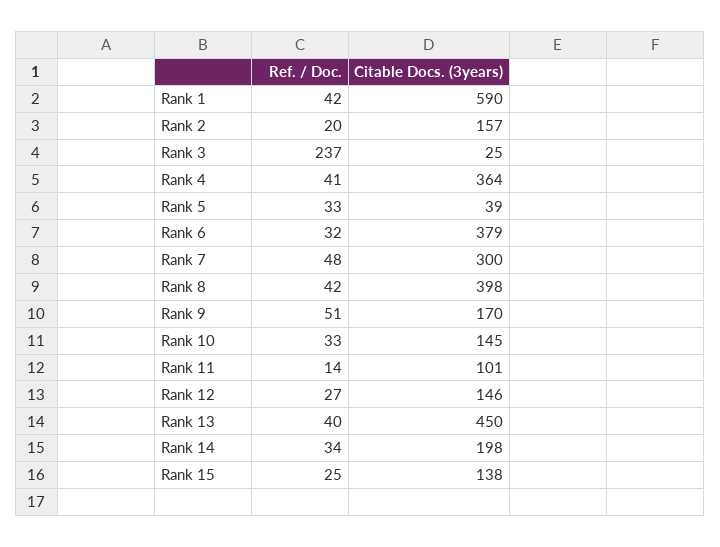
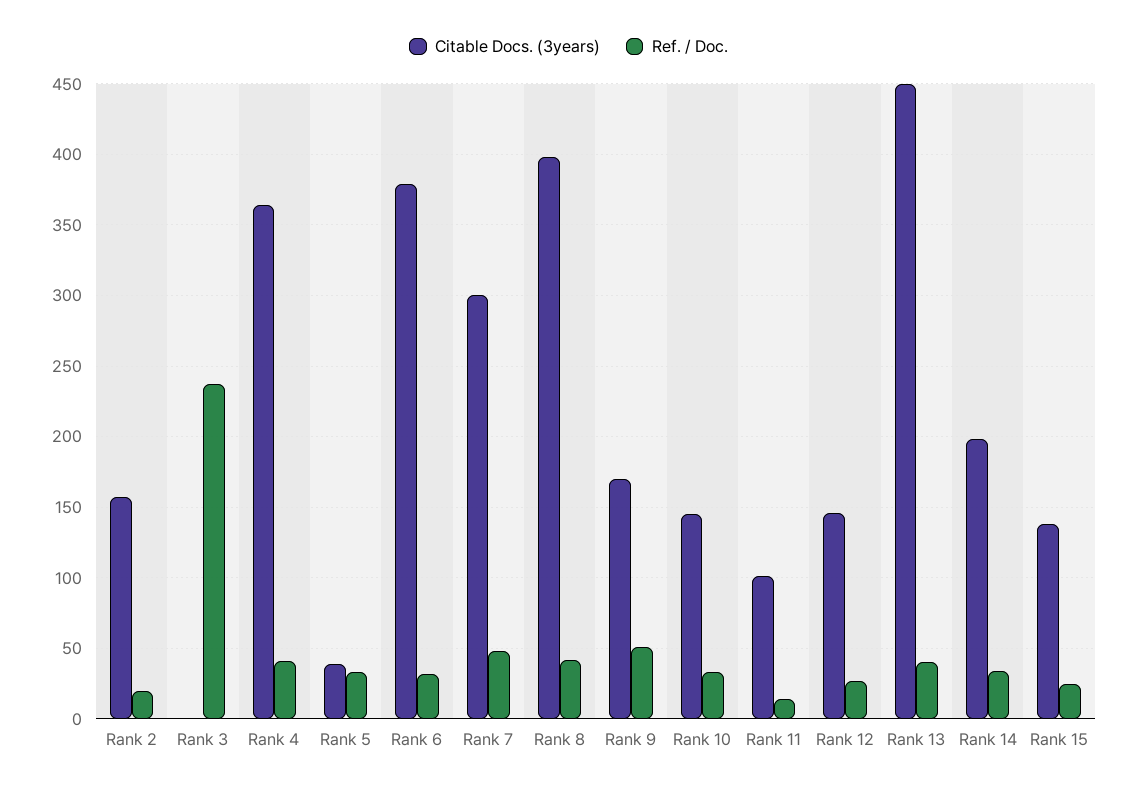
  {
    "Ref. / Doc.": {
-     "Rank 1": 42,
      "Rank 2": 20,
      "Rank 3": 237,
      "Rank 4": 41,
      "Rank 5": 33,
      "Rank 6": 32,
      "Rank 7": 48,
      "Rank 8": 42,
      "Rank 9": 51,
      "Rank 10": 33,
      "Rank 11": 14,
      "Rank 12": 27,
      "Rank 13": 40,
      "Rank 14": 34,
      "Rank 15": 25
    },
    "Citable Docs. (3years)": {
-     "Rank 1": 590,
      "Rank 2": 157,
-     "Rank 3": 25,
+     "Rank 3": 0,
      "Rank 4": 364,
      "Rank 5": 39,
      "Rank 6": 379,
      "Rank 7": 300,
      "Rank 8": 398,
      "Rank 9": 170,
      "Rank 10": 145,
      "Rank 11": 101,
      "Rank 12": 146,
      "Rank 13": 450,
      "Rank 14": 198,
      "Rank 15": 138
    }
  }

